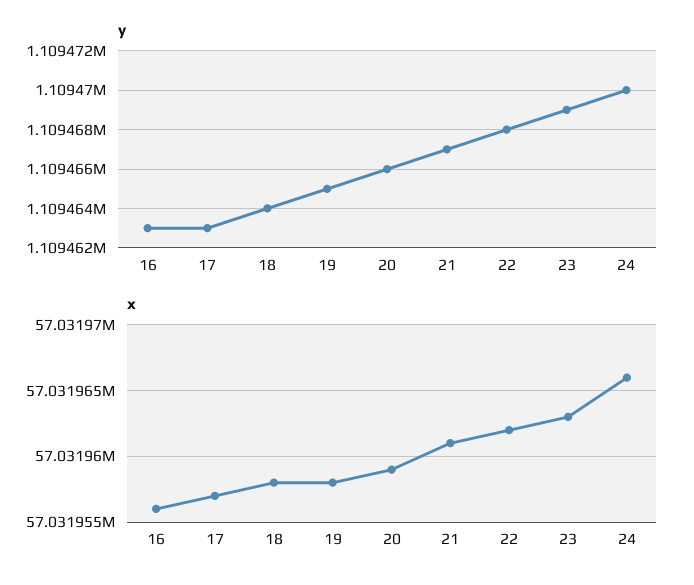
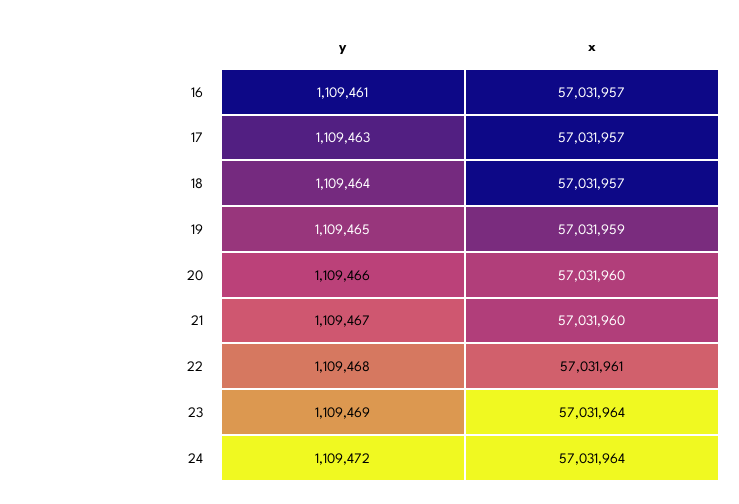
  {
    "y": {
-     "16": 1109463,
+     "16": 1109461,
      "17": 1109463,
      "18": 1109464,
      "19": 1109465,
      "20": 1109466,
      "21": 1109467,
      "22": 1109468,
      "23": 1109469,
-     "24": 1109470
+     "24": 1109472
    },
    "x": {
-     "16": 57031956,
+     "16": 57031957,
      "17": 57031957,
-     "18": 57031958,
+     "18": 57031957,
-     "19": 57031958,
+     "19": 57031959,
-     "20": 57031959,
+     "20": 57031960,
-     "21": 57031961,
+     "21": 57031960,
-     "22": 57031962,
+     "22": 57031961,
-     "23": 57031963,
+     "23": 57031964,
-     "24": 57031966
+     "24": 57031964
    }
  }

